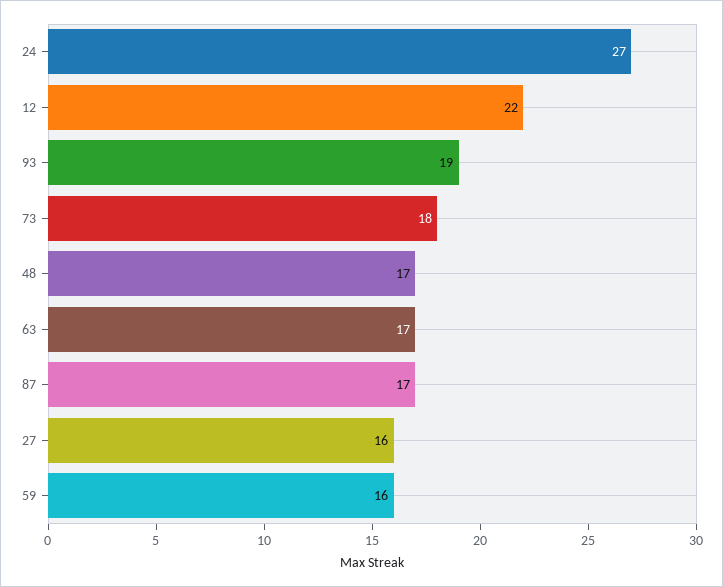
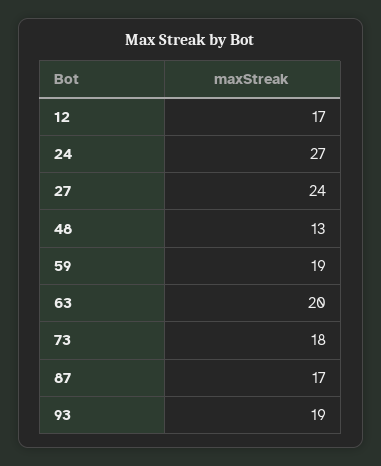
  {
    "24": 27,
-   "12": 22,
+   "12": 17,
    "93": 19,
    "73": 18,
-   "48": 17,
+   "48": 13,
-   "63": 17,
+   "63": 20,
    "87": 17,
-   "27": 16,
+   "27": 24,
-   "59": 16
+   "59": 19
  }

